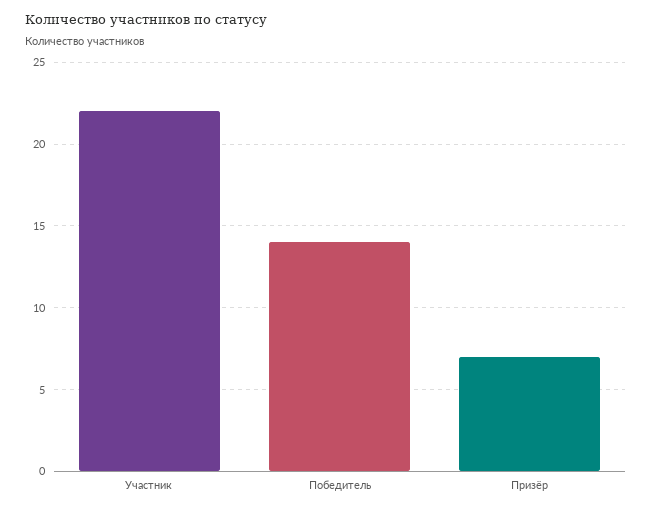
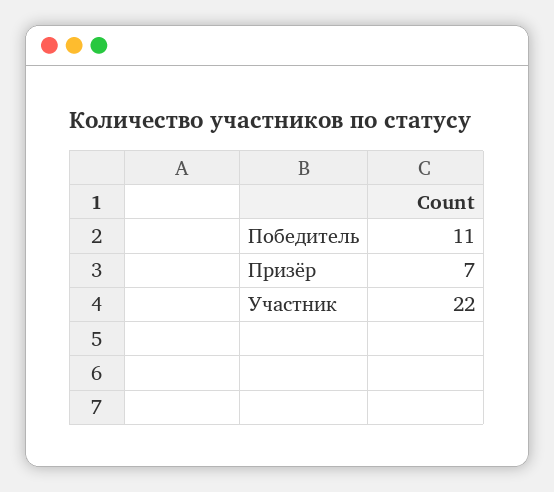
  {
    "Участник": 22,
-   "Победитель": 14,
+   "Победитель": 11,
    "Призёр": 7
  }

